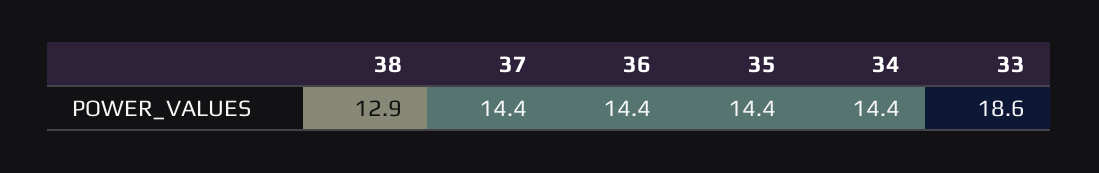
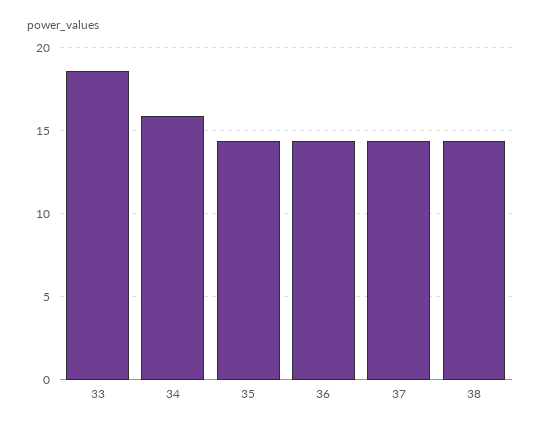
  {
-   "38": 12.9,
+   "38": 14.5,
    "37": 14.4,
    "36": 14.4,
    "35": 14.4,
-   "34": 14.4,
+   "34": 16,
    "33": 18.6
  }

